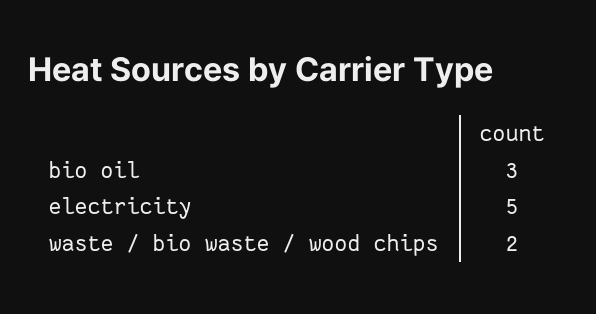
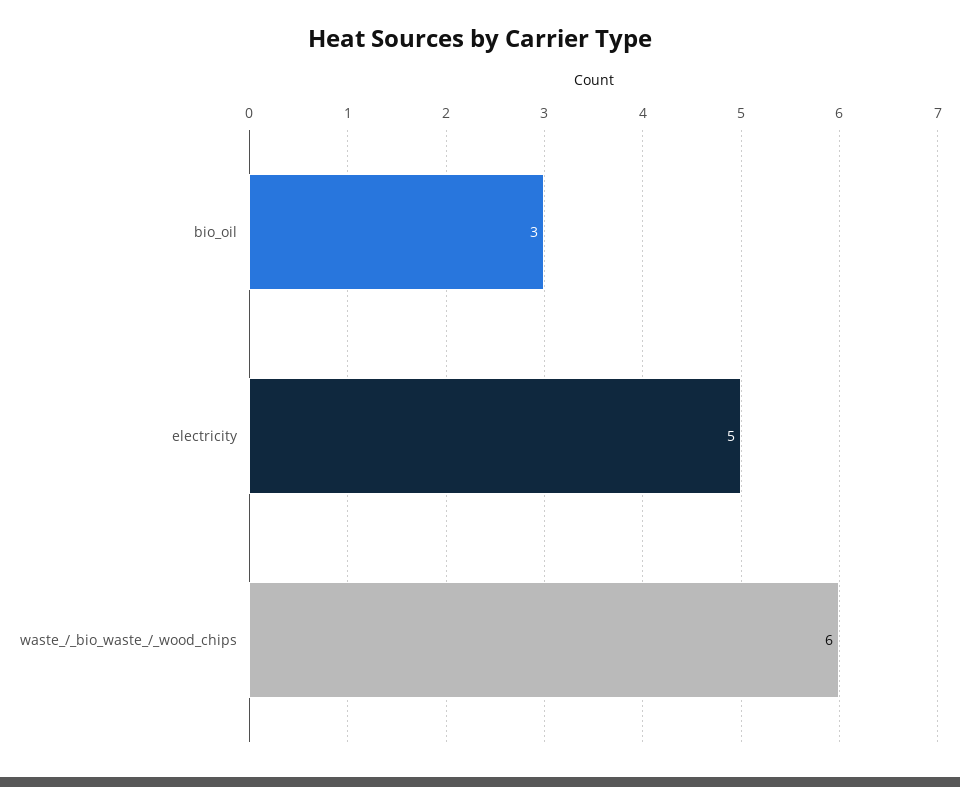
  {
    "bio oil": 3,
    "electricity": 5,
-   "waste / bio waste / wood chips": 2
+   "waste / bio waste / wood chips": 6
  }

